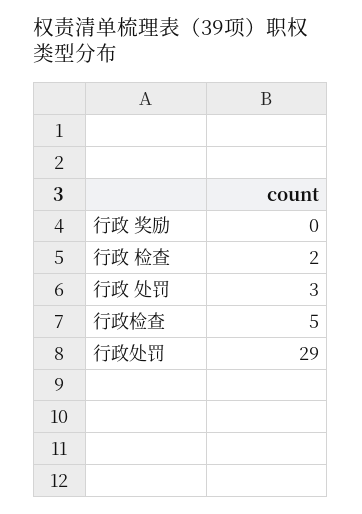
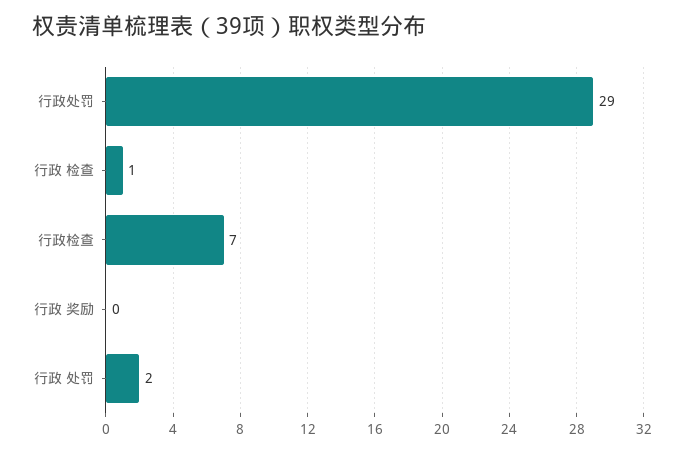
  {
    "行政 奖励": 0,
-   "行政 检查": 2,
+   "行政 检查": 1,
-   "行政 处罚": 3,
+   "行政 处罚": 2,
-   "行政检查": 5,
+   "行政检查": 7,
    "行政处罚": 29
  }

